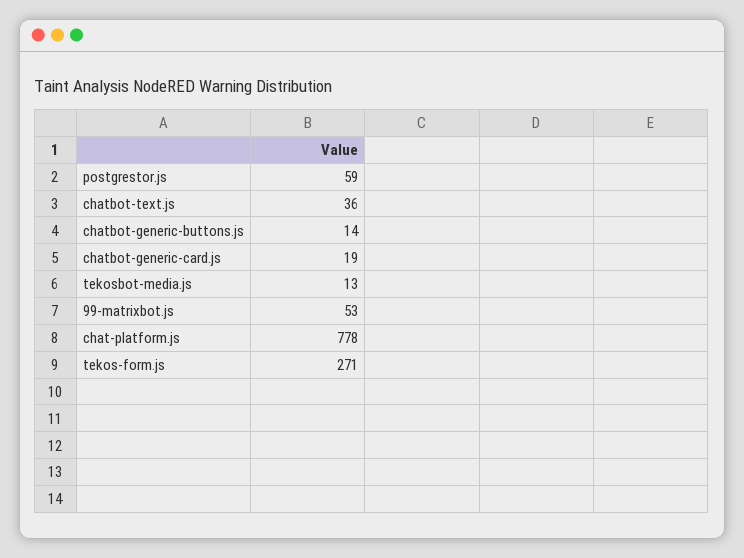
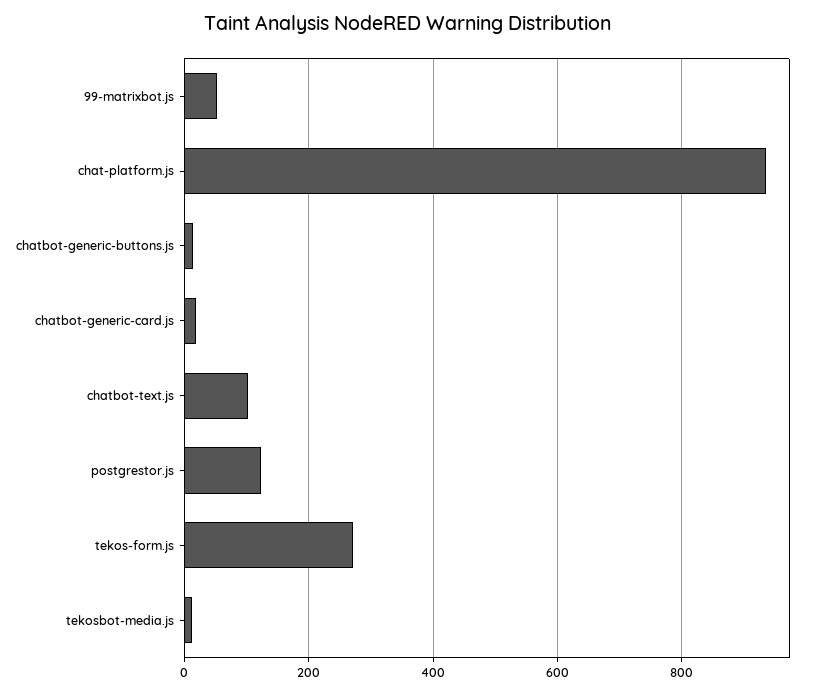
  {
-   "postgrestor.js": 59,
+   "postgrestor.js": 120,
-   "chatbot-text.js": 36,
+   "chatbot-text.js": 100,
    "chatbot-generic-buttons.js": 14,
    "chatbot-generic-card.js": 19,
    "tekosbot-media.js": 13,
    "99-matrixbot.js": 53,
-   "chat-platform.js": 778,
+   "chat-platform.js": 940,
    "tekos-form.js": 271
  }

